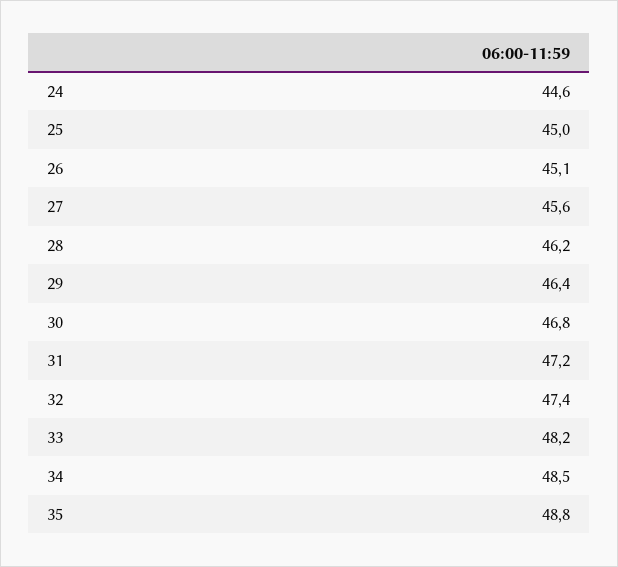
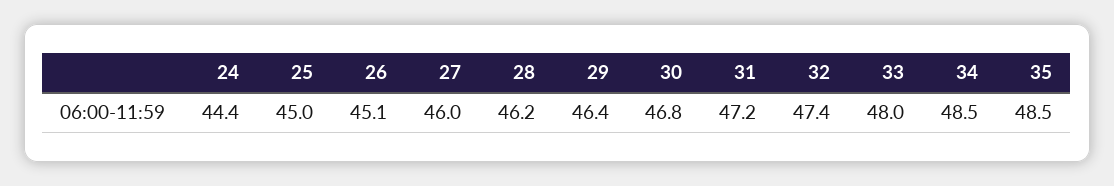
  {
-   "24": 44.6,
+   "24": 44.4,
    "25": 45,
    "26": 45.1,
-   "27": 45.6,
+   "27": 46,
    "28": 46.2,
    "29": 46.4,
    "30": 46.8,
    "31": 47.2,
    "32": 47.4,
-   "33": 48.2,
+   "33": 48,
    "34": 48.5,
-   "35": 48.8
+   "35": 48.5
  }

